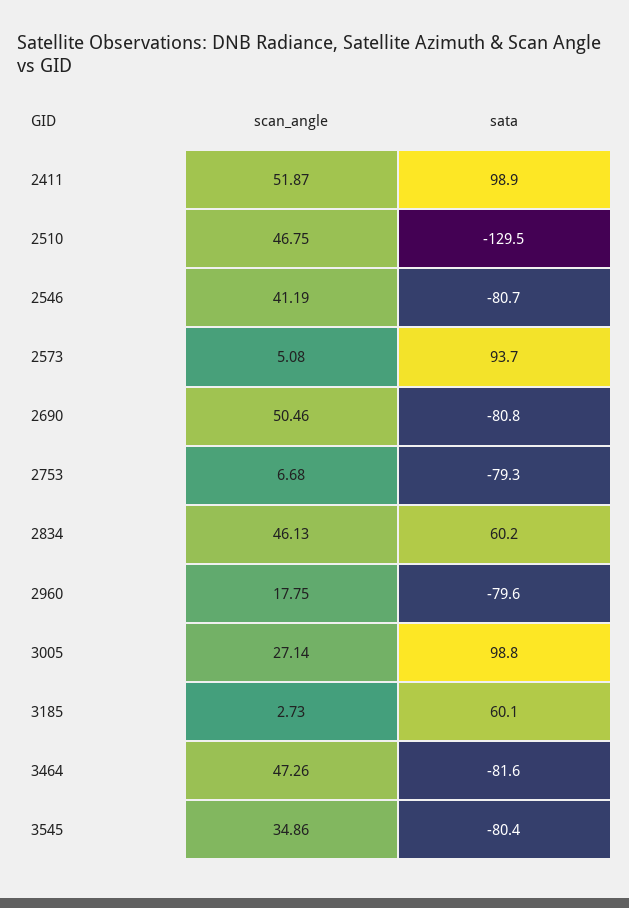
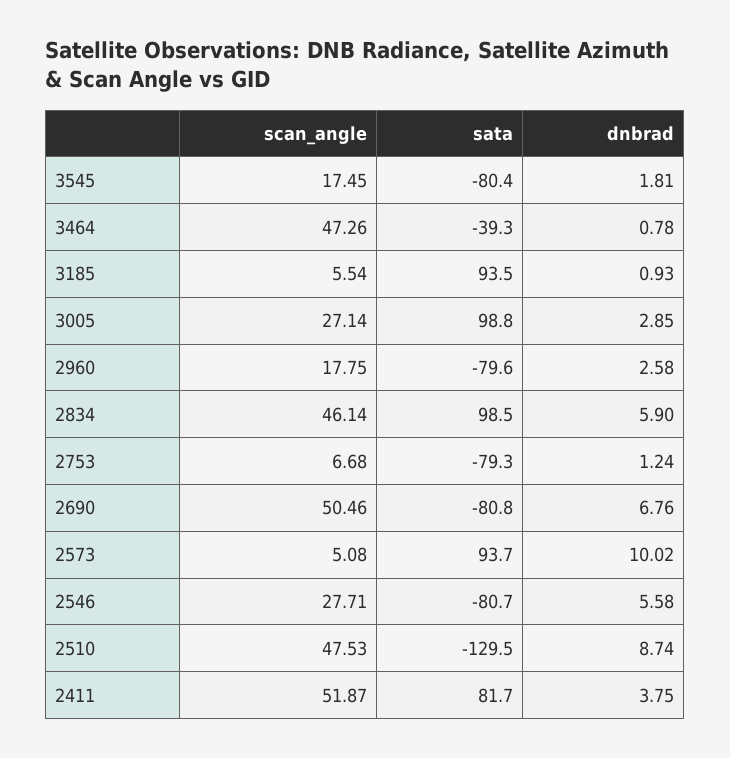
  {
    "scan_angle": {
      "2411": 51.87,
-     "2510": 46.75,
+     "2510": 47.53,
-     "2546": 41.19,
+     "2546": 27.71,
      "2573": 5.08,
      "2690": 50.46,
      "2753": 6.68,
-     "2834": 46.13,
+     "2834": 46.14,
      "2960": 17.75,
      "3005": 27.14,
-     "3185": 2.73,
+     "3185": 5.54,
      "3464": 47.26,
-     "3545": 34.86
+     "3545": 17.45
    },
    "sata": {
-     "2411": 98.9,
+     "2411": 81.7,
      "2510": -129.5,
      "2546": -80.7,
      "2573": 93.7,
      "2690": -80.8,
      "2753": -79.3,
-     "2834": 60.2,
+     "2834": 98.5,
      "2960": -79.6,
      "3005": 98.8,
-     "3185": 60.1,
+     "3185": 93.5,
-     "3464": -81.6,
+     "3464": -39.3,
      "3545": -80.4
-   }
+   },
+   "dnbrad": {
+     "3545": 1.81,
+     "3464": 0.78,
+     "3185": 0.93,
+     "3005": 2.85,
+     "2960": 2.58,
+     "2834": 5.9,
+     "2753": 1.24,
+     "2690": 6.76,
+     "2573": 10.02,
+     "2546": 5.58,
+     "2510": 8.74,
+     "2411": 3.75
+   }
  }

